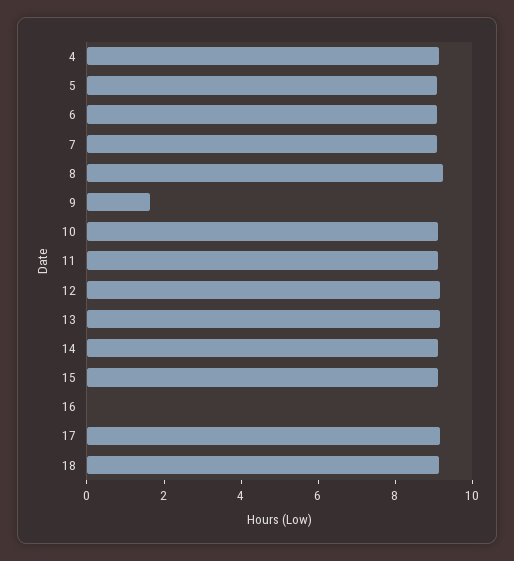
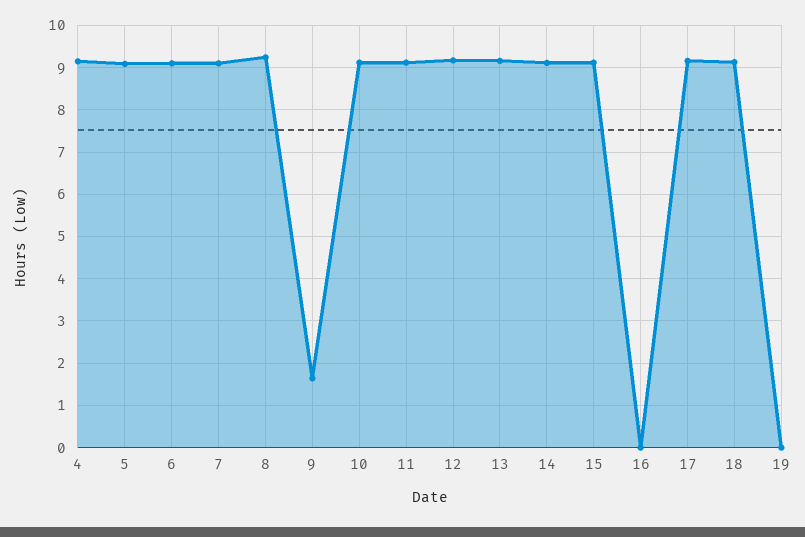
  {
    "4": 9.2,
    "5": 9,
    "6": 9.2,
    "7": 9.2,
    "8": 9.2,
    "9": 1.6,
    "10": 9.2,
    "11": 9.2,
    "12": 9.2,
    "13": 9.2,
    "14": 9.2,
    "15": 9.2,
    "16": 0,
    "17": 9.2,
-   "18": 9.2
+   "18": 9.2,
+   "19": 0
  }

